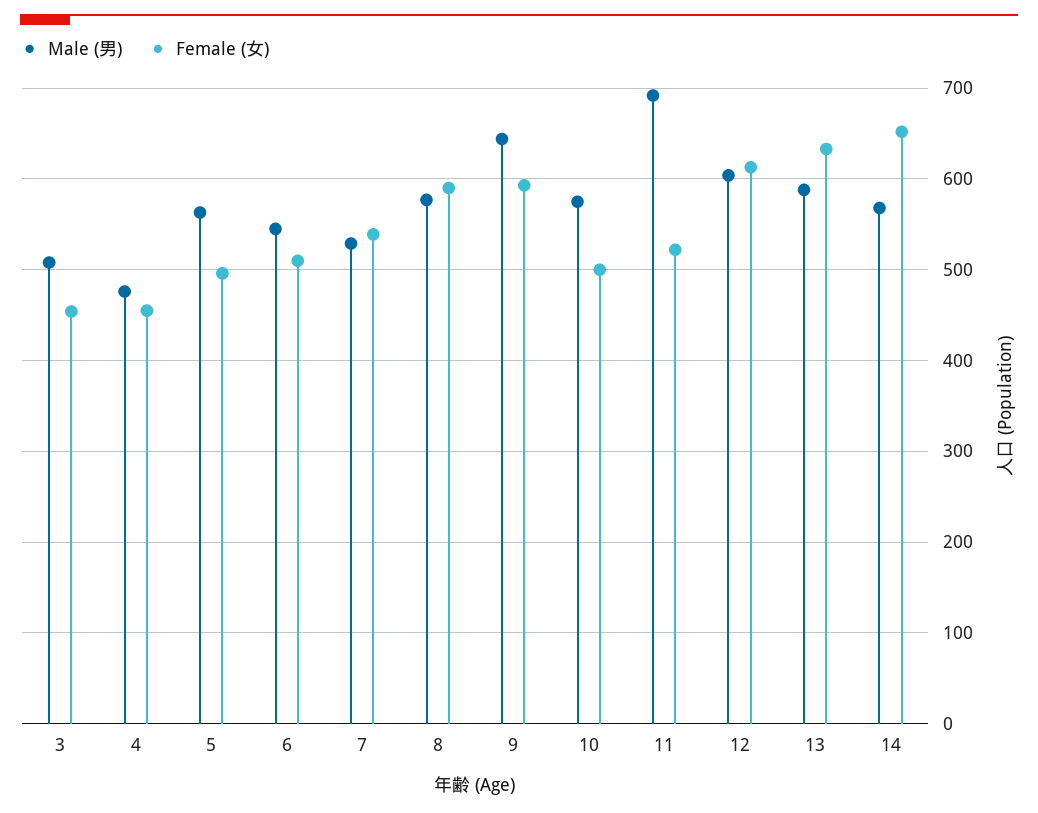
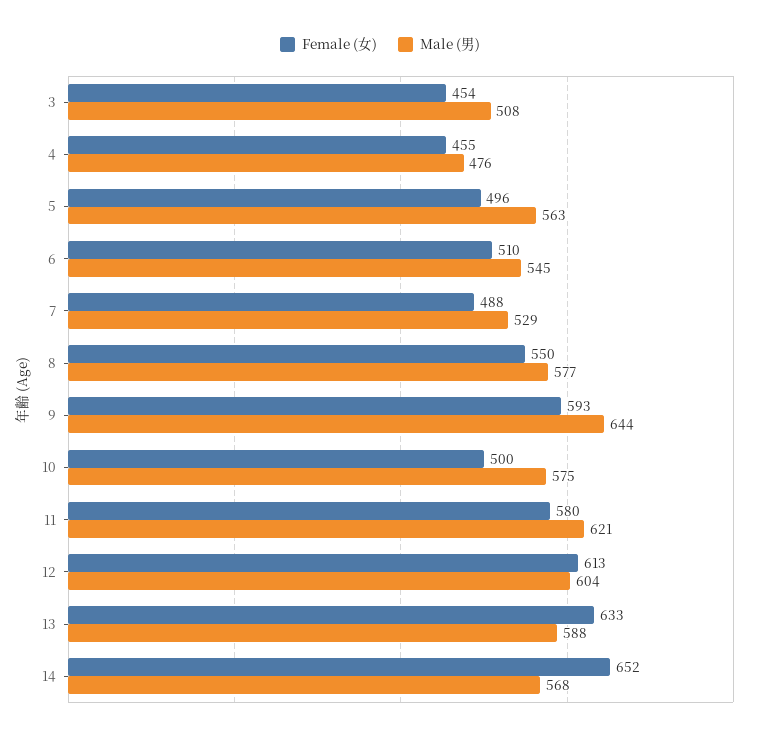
  {
    "Male (男)": {
      "3": 508,
      "4": 476,
      "5": 563,
      "6": 545,
      "7": 529,
      "8": 577,
      "9": 644,
      "10": 575,
-     "11": 690,
+     "11": 621,
      "12": 604,
      "13": 588,
      "14": 568
    },
    "Female (女)": {
      "3": 454,
      "4": 455,
      "5": 496,
      "6": 510,
-     "7": 540,
+     "7": 488,
-     "8": 590,
+     "8": 550,
      "9": 593,
      "10": 500,
-     "11": 520,
+     "11": 580,
      "12": 613,
      "13": 633,
      "14": 652
    }
  }

